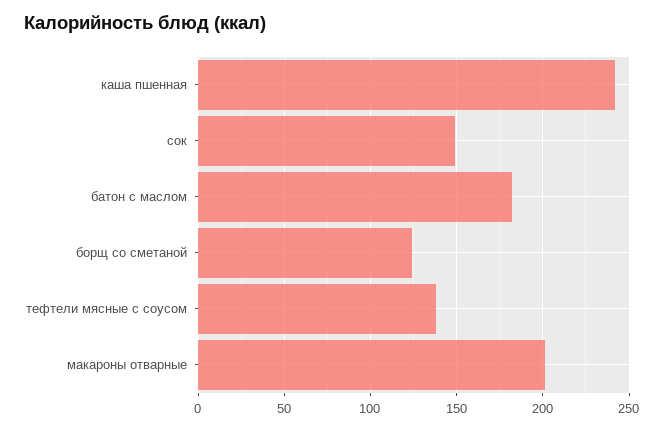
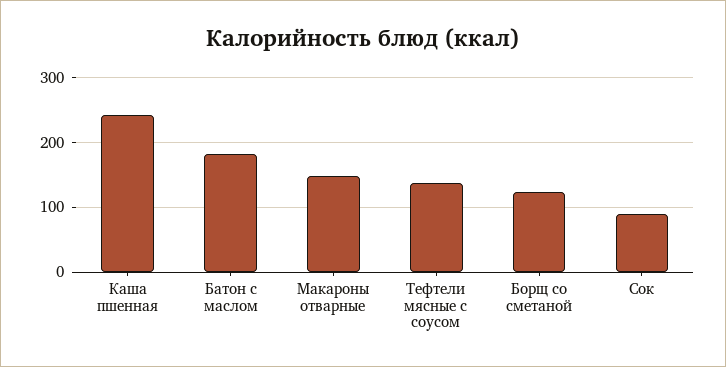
  {
    "каша пшенная": 240,
-   "сок": 150,
+   "сок": 90,
    "батон с маслом": 180,
    "борщ со сметаной": 125,
    "тефтели мясные с соусом": 140,
-   "макароны отварные": 200
+   "макароны отварные": 150
  }

